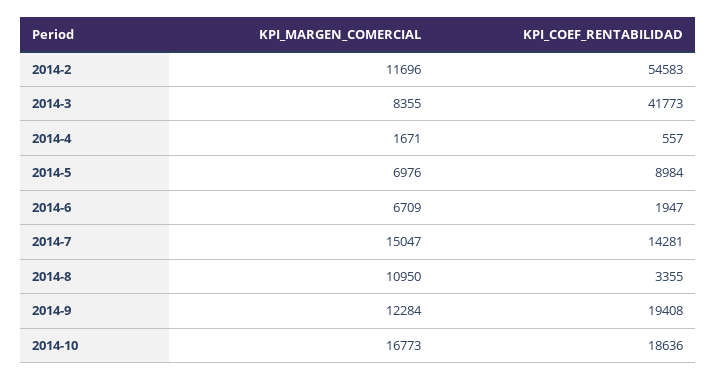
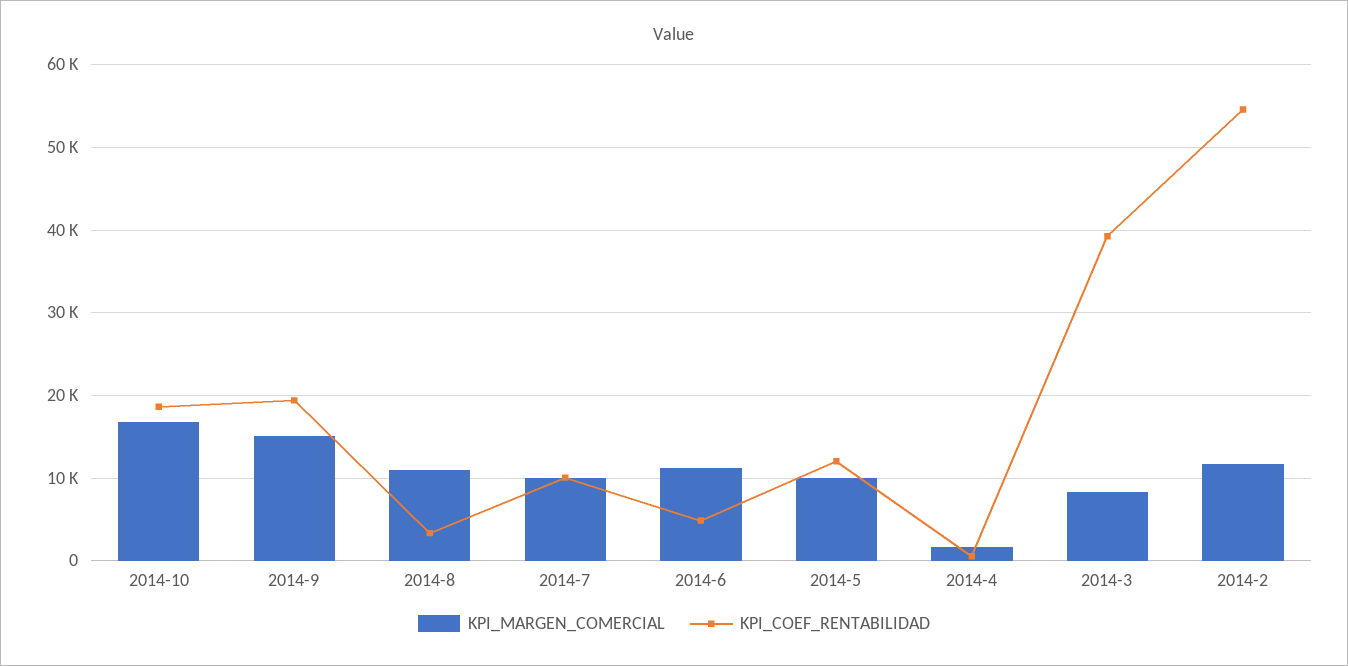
  {
    "KPI_MARGEN_COMERCIAL": {
      "2014-2": 11696,
      "2014-3": 8355,
      "2014-4": 1671,
-     "2014-5": 6976,
+     "2014-5": 10000,
-     "2014-6": 6709,
+     "2014-6": 11000,
-     "2014-7": 15047,
+     "2014-7": 10000,
      "2014-8": 10950,
-     "2014-9": 12284,
+     "2014-9": 15000,
      "2014-10": 16773
    },
    "KPI_COEF_RENTABILIDAD": {
      "2014-2": 54583,
-     "2014-3": 41773,
+     "2014-3": 39000,
      "2014-4": 557,
-     "2014-5": 8984,
+     "2014-5": 12000,
-     "2014-6": 1947,
+     "2014-6": 5000,
-     "2014-7": 14281,
+     "2014-7": 10000,
      "2014-8": 3355,
      "2014-9": 19408,
      "2014-10": 18636
    }
  }

